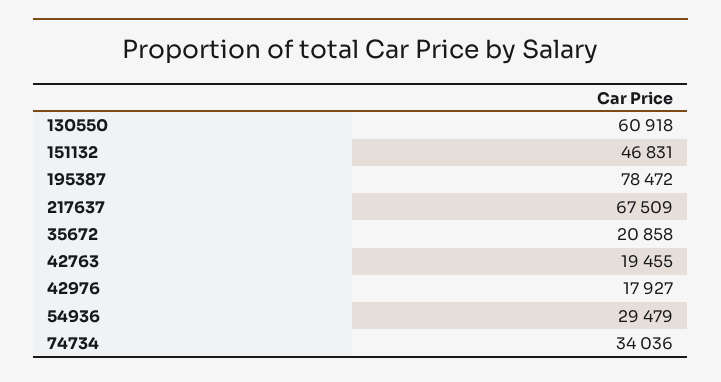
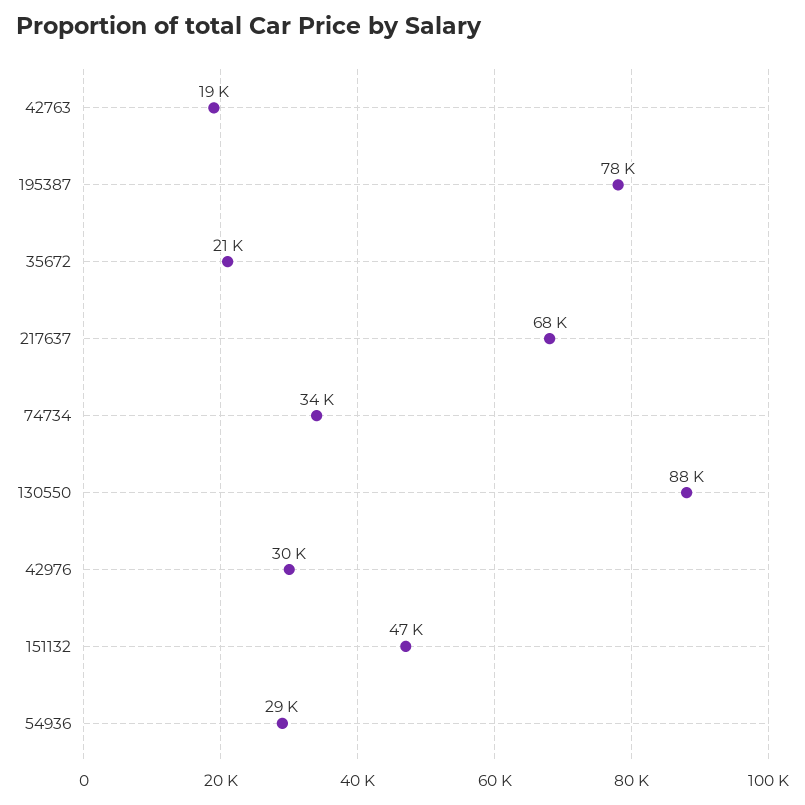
  {
-   "130550": 60918,
+   "130550": 88000,
    "151132": 46831,
    "195387": 78472,
    "217637": 67509,
    "35672": 20858,
    "42763": 19455,
-   "42976": 17927,
+   "42976": 30000,
    "54936": 29479,
    "74734": 34036
  }

